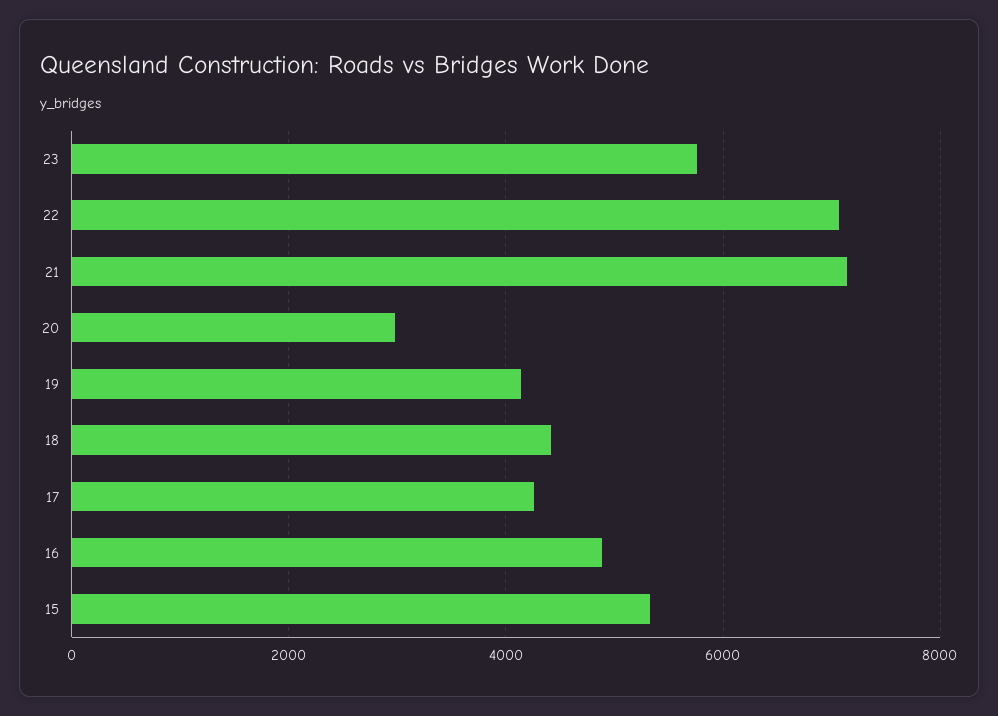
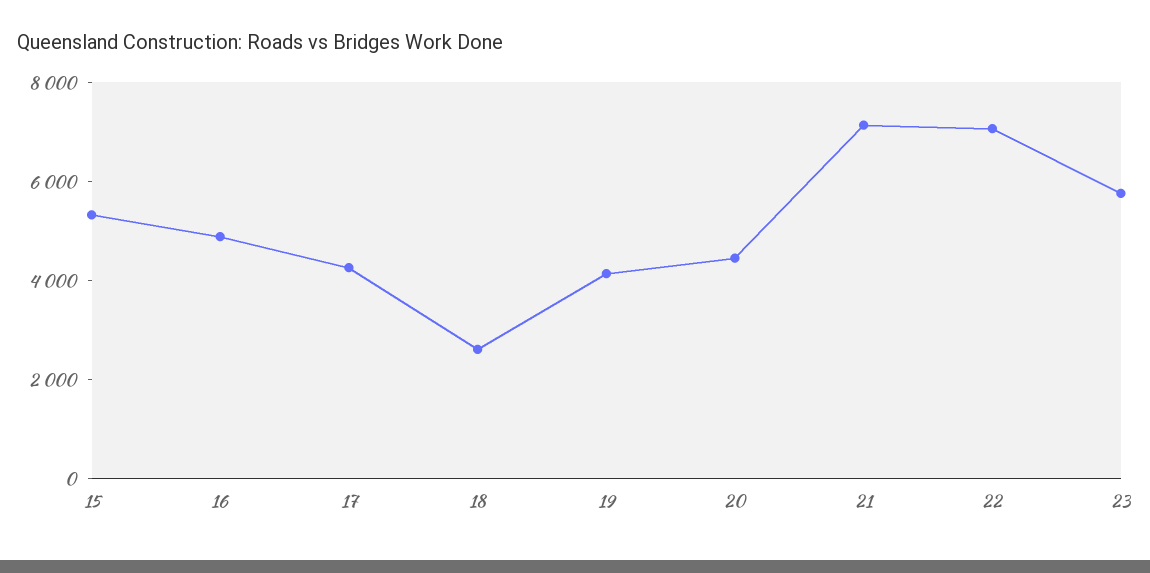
  {
    "23": 5800,
    "22": 7000,
    "21": 7200,
-   "20": 3000,
+   "20": 4500,
    "19": 4200,
-   "18": 4400,
+   "18": 2500,
    "17": 4200,
    "16": 4800,
    "15": 5400
  }

